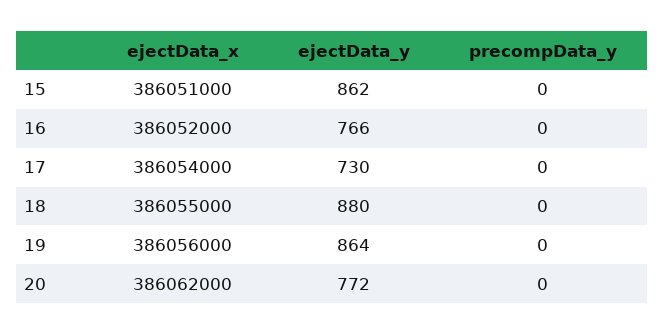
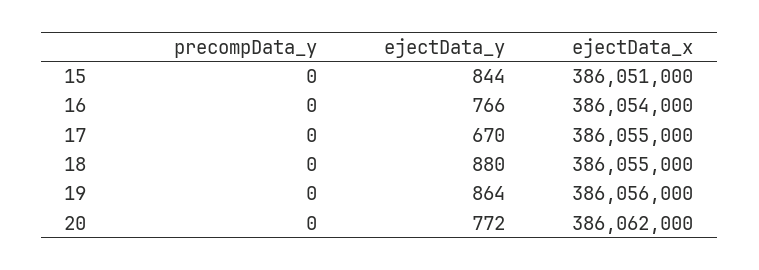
  {
    "ejectData_x": {
      "15": 386051000,
-     "16": 386052000,
+     "16": 386054000,
-     "17": 386054000,
+     "17": 386055000,
      "18": 386055000,
      "19": 386056000,
      "20": 386062000
    },
    "ejectData_y": {
-     "15": 862,
+     "15": 844,
      "16": 766,
-     "17": 730,
+     "17": 670,
      "18": 880,
      "19": 864,
      "20": 772
    },
    "precompData_y": {
      "15": 0,
      "16": 0,
      "17": 0,
      "18": 0,
      "19": 0,
      "20": 0
    }
  }

